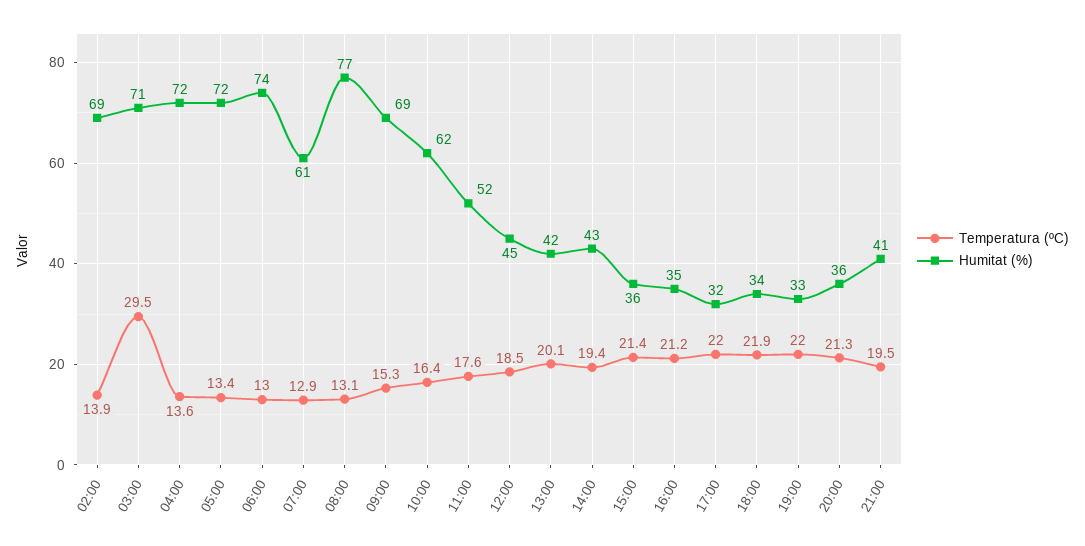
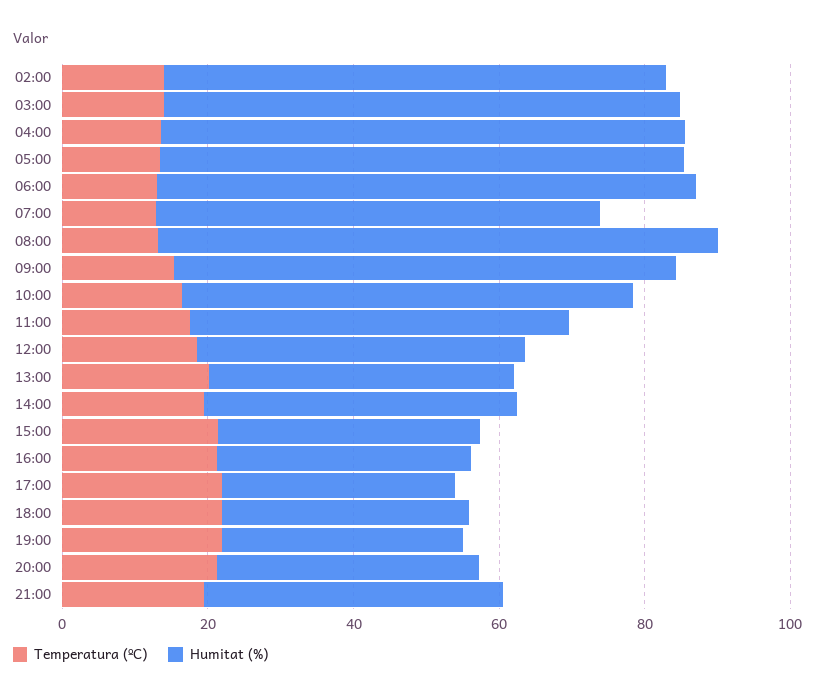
  {
    "Temperatura (ºC)": {
      "02:00": 13.9,
-     "03:00": 29.5,
+     "03:00": 15,
      "04:00": 13.6,
      "05:00": 13.4,
      "06:00": 13,
      "07:00": 12.9,
      "08:00": 13.1,
      "09:00": 15.3,
      "10:00": 16.4,
      "11:00": 17.6,
      "12:00": 18.5,
      "13:00": 20.1,
      "14:00": 19.4,
      "15:00": 21.4,
      "16:00": 21.2,
      "17:00": 22,
      "18:00": 21.9,
      "19:00": 22,
      "20:00": 21.3,
      "21:00": 19.5
    },
    "Humitat (%)": {
      "02:00": 69,
      "03:00": 71,
      "04:00": 72,
      "05:00": 72,
      "06:00": 74,
      "07:00": 61,
      "08:00": 77,
      "09:00": 69,
      "10:00": 62,
      "11:00": 52,
      "12:00": 45,
      "13:00": 42,
      "14:00": 43,
      "15:00": 36,
      "16:00": 35,
      "17:00": 32,
      "18:00": 34,
      "19:00": 33,
      "20:00": 36,
      "21:00": 41
    }
  }

